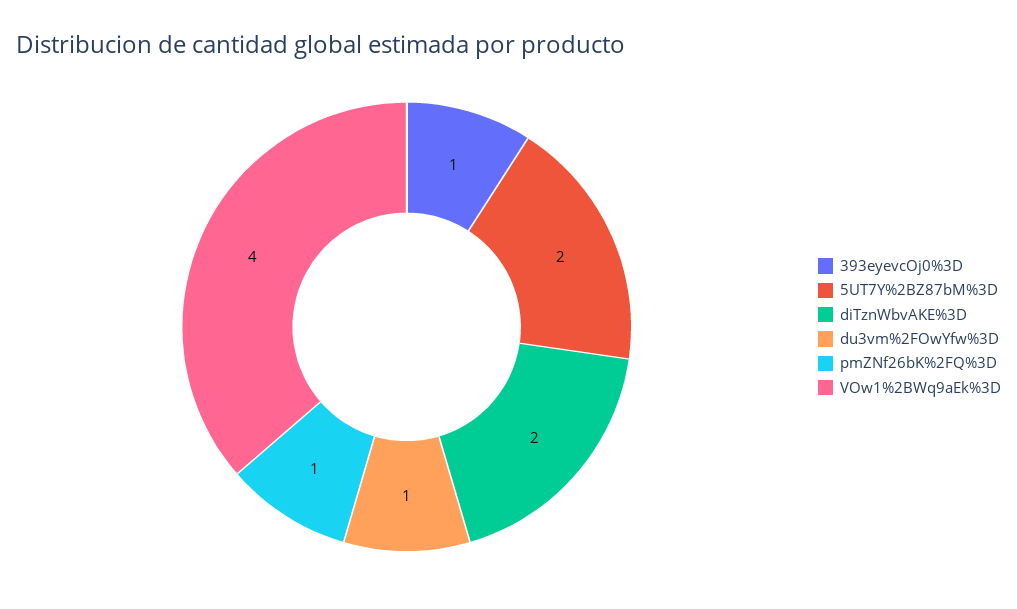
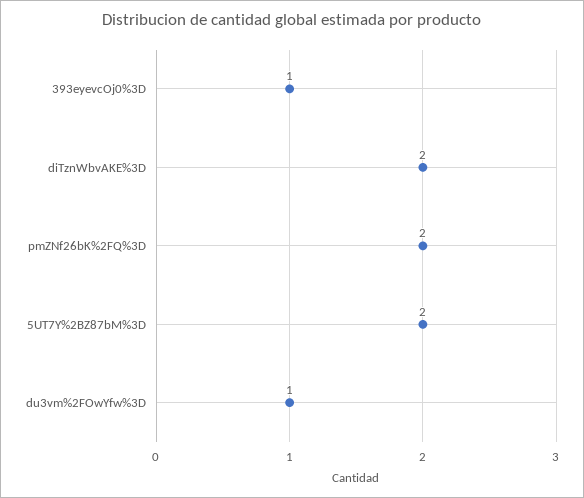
  {
    "393eyevcOj0%3D": 1,
    "5UT7Y%2BZ87bM%3D": 2,
    "diTznWbvAKE%3D": 2,
    "du3vm%2FOwYfw%3D": 1,
-   "pmZNf26bK%2FQ%3D": 1,
+   "pmZNf26bK%2FQ%3D": 2
-   "VOw1%2BWq9aEk%3D": 4
  }

